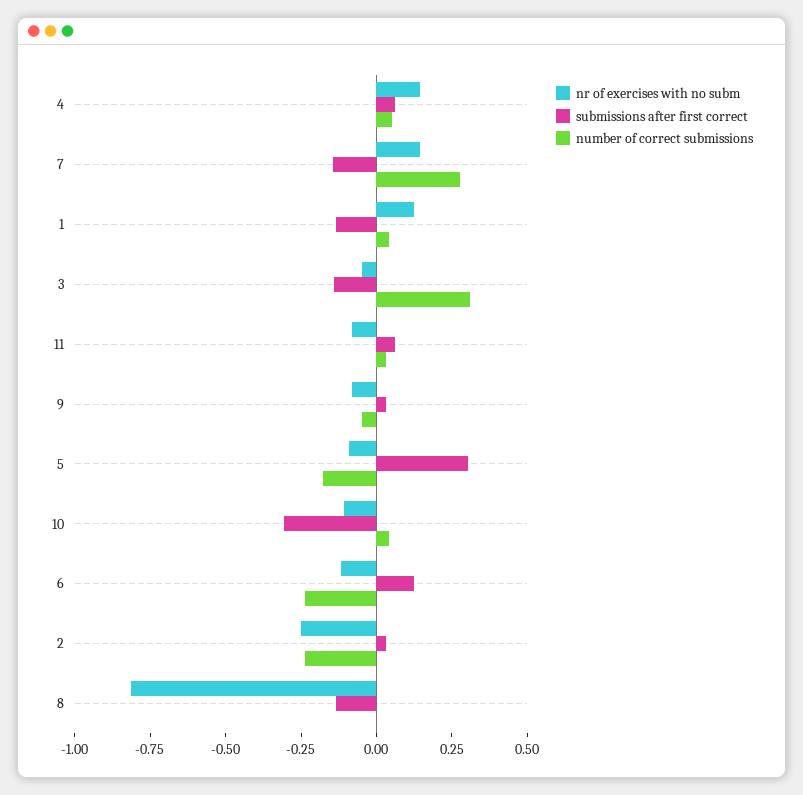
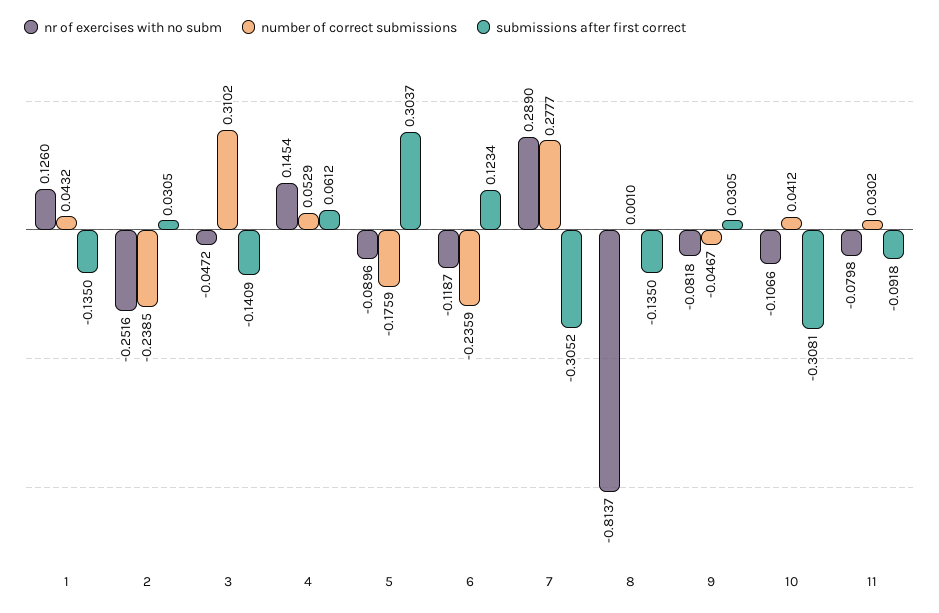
  {
    "nr of exercises with no subm": {
      "4": 0.1454,
-     "7": 0.15,
+     "7": 0.289,
      "1": 0.126,
      "3": -0.0472,
      "11": -0.0798,
      "9": -0.0818,
      "5": -0.0896,
      "10": -0.1066,
      "6": -0.1187,
      "2": -0.2516,
      "8": -0.8137
    },
    "submissions after first correct": {
      "4": 0.0612,
-     "7": -0.15,
+     "7": -0.3052,
      "1": -0.135,
      "3": -0.1409,
-     "11": 0.05,
+     "11": -0.0918,
      "9": 0.0305,
      "5": 0.3037,
      "10": -0.3081,
      "6": 0.1234,
      "2": 0.0305,
      "8": -0.135
    },
    "number of correct submissions": {
      "4": 0.0529,
      "7": 0.2777,
      "1": 0.0432,
      "3": 0.3102,
      "11": 0.0302,
      "9": -0.0467,
      "5": -0.1759,
      "10": 0.0412,
      "6": -0.2359,
      "2": -0.2385,
      "8": 0.001
    }
  }

